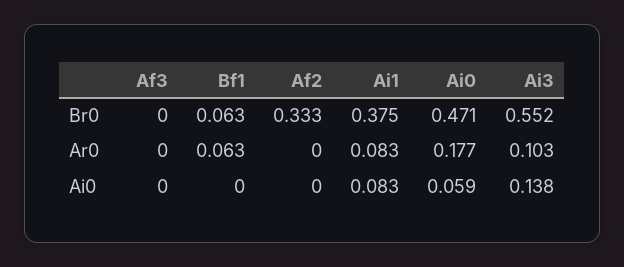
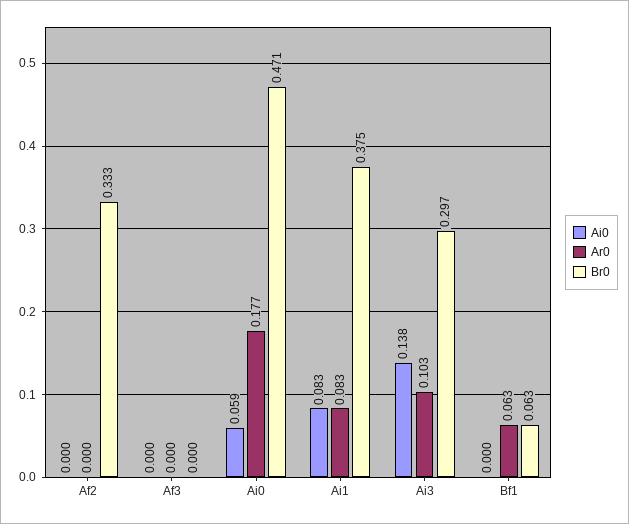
  {
    "Br0": {
      "Af3": 0,
      "Bf1": 0.063,
      "Af2": 0.333,
      "Ai1": 0.375,
      "Ai0": 0.471,
-     "Ai3": 0.552
+     "Ai3": 0.297
    },
    "Ar0": {
      "Af3": 0,
      "Bf1": 0.063,
      "Af2": 0,
      "Ai1": 0.083,
      "Ai0": 0.177,
      "Ai3": 0.103
    },
    "Ai0": {
      "Af3": 0,
      "Bf1": 0,
      "Af2": 0,
      "Ai1": 0.083,
      "Ai0": 0.059,
      "Ai3": 0.138
    }
  }

